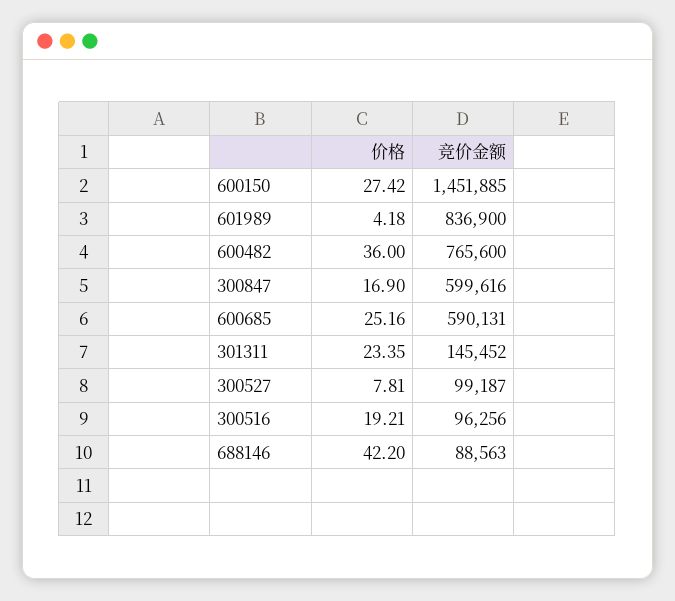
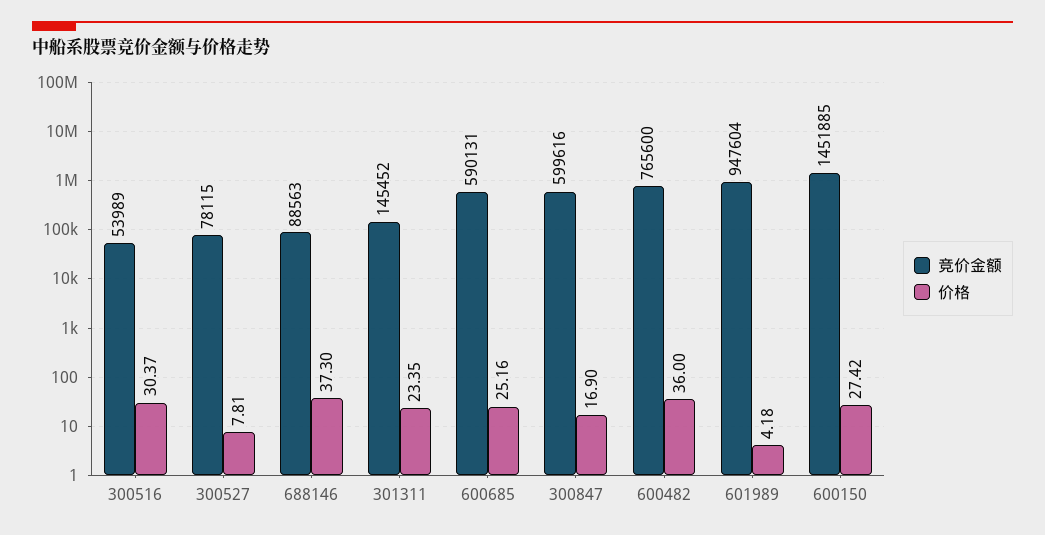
  {
    "价格": {
      "600150": 27.42,
      "601989": 4.18,
      "600482": 36,
      "300847": 16.9,
      "600685": 25.16,
      "301311": 23.35,
      "300527": 7.81,
-     "300516": 19.21,
+     "300516": 30.37,
-     "688146": 42.2
+     "688146": 37.3
    },
    "竞价金额": {
      "600150": 1451885,
-     "601989": 836900,
+     "601989": 947604,
      "600482": 765600,
      "300847": 599616,
      "600685": 590131,
      "301311": 145452,
-     "300527": 99187,
+     "300527": 78115,
-     "300516": 96256,
+     "300516": 53989,
      "688146": 88563
    }
  }

